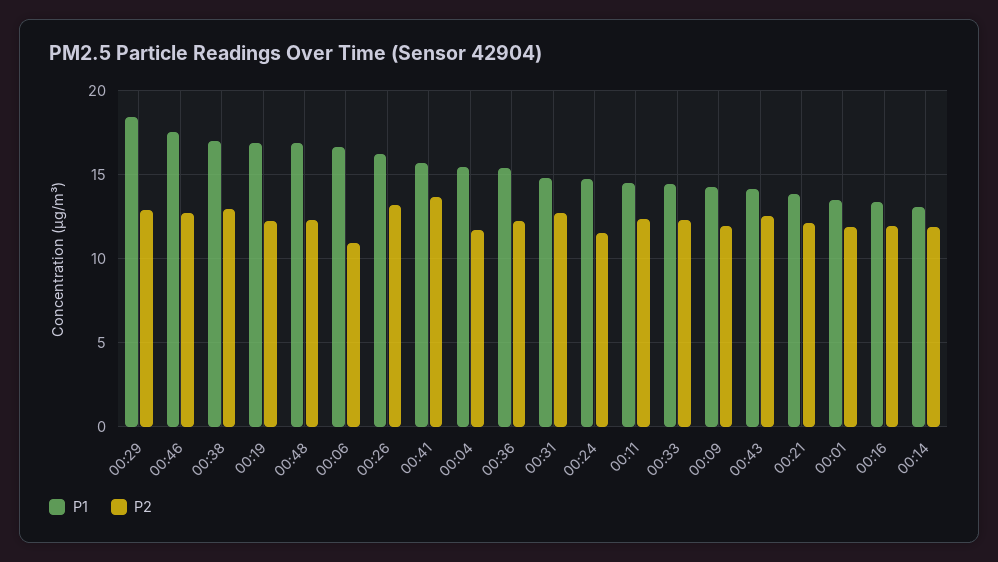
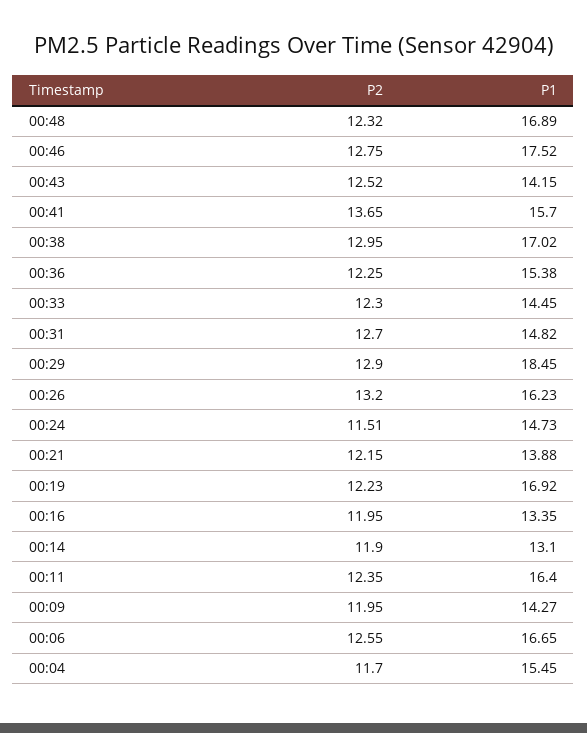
  {
    "P1": {
      "00:29": 18.45,
      "00:46": 17.52,
      "00:38": 17.02,
      "00:19": 16.92,
      "00:48": 16.89,
      "00:06": 16.65,
      "00:26": 16.23,
      "00:41": 15.7,
      "00:04": 15.45,
      "00:36": 15.38,
      "00:31": 14.82,
      "00:24": 14.73,
-     "00:11": 14.5,
+     "00:11": 16.4,
      "00:33": 14.45,
      "00:09": 14.27,
      "00:43": 14.15,
      "00:21": 13.88,
-     "00:01": 13.5,
      "00:16": 13.35,
      "00:14": 13.1
    },
    "P2": {
      "00:29": 12.9,
      "00:46": 12.75,
      "00:38": 12.95,
      "00:19": 12.23,
      "00:48": 12.32,
-     "00:06": 11,
+     "00:06": 12.55,
      "00:26": 13.2,
      "00:41": 13.65,
      "00:04": 11.7,
      "00:36": 12.25,
      "00:31": 12.7,
      "00:24": 11.51,
      "00:11": 12.35,
      "00:33": 12.3,
      "00:09": 11.95,
      "00:43": 12.52,
      "00:21": 12.15,
-     "00:01": 12,
      "00:16": 11.95,
      "00:14": 11.9
    }
  }

